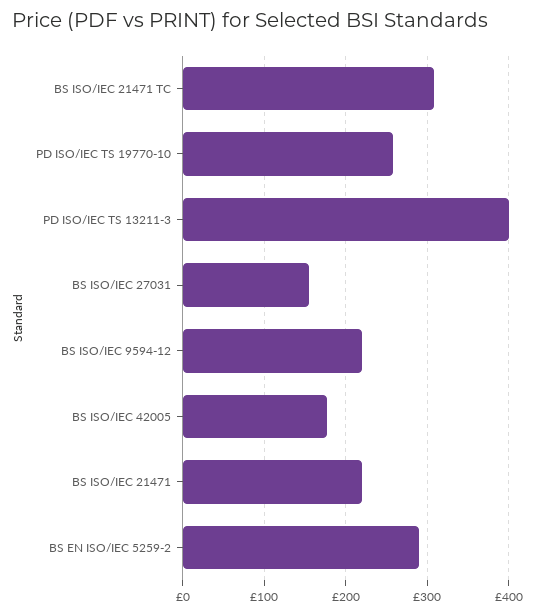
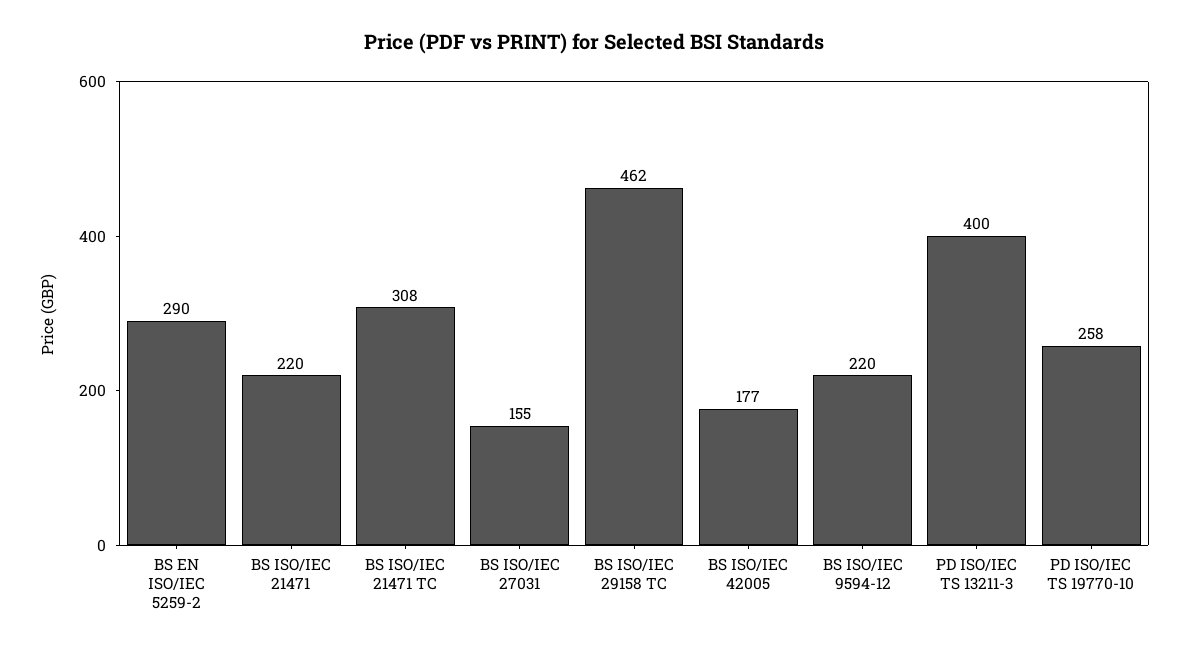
  {
    "BS ISO/IEC 21471 TC": 308,
    "PD ISO/IEC TS 19770-10": 258,
    "PD ISO/IEC TS 13211-3": 400,
    "BS ISO/IEC 27031": 155,
    "BS ISO/IEC 9594-12": 220,
    "BS ISO/IEC 42005": 177,
    "BS ISO/IEC 21471": 220,
-   "BS EN ISO/IEC 5259-2": 290
+   "BS EN ISO/IEC 5259-2": 290,
+   "BS ISO/IEC 29158 TC": 462
  }

